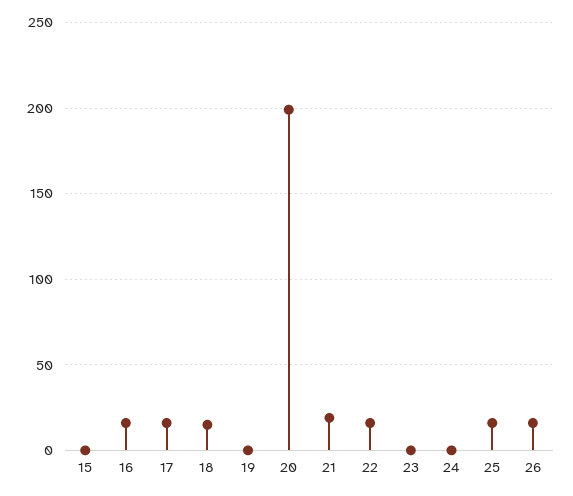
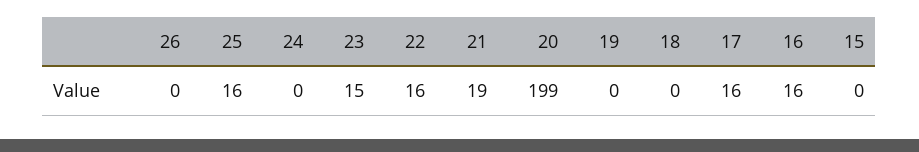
  {
    "15": 0,
    "16": 16,
    "17": 16,
-   "18": 15,
+   "18": 0,
    "19": 0,
    "20": 199,
    "21": 19,
    "22": 16,
-   "23": 0,
+   "23": 15,
    "24": 0,
    "25": 16,
-   "26": 15
+   "26": 0
  }

